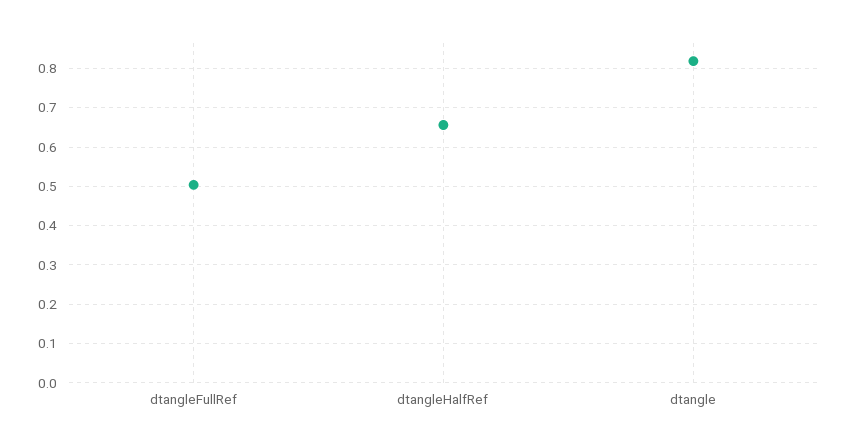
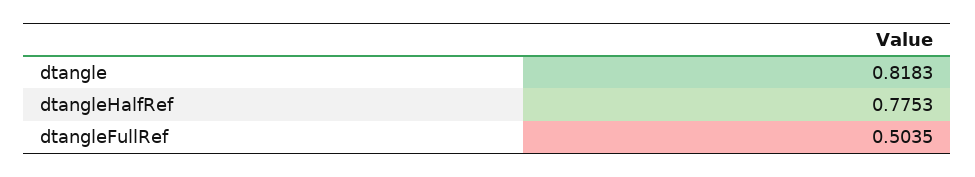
  {
    "dtangleFullRef": 0.5035,
-   "dtangleHalfRef": 0.66,
+   "dtangleHalfRef": 0.7753,
    "dtangle": 0.8183
  }

